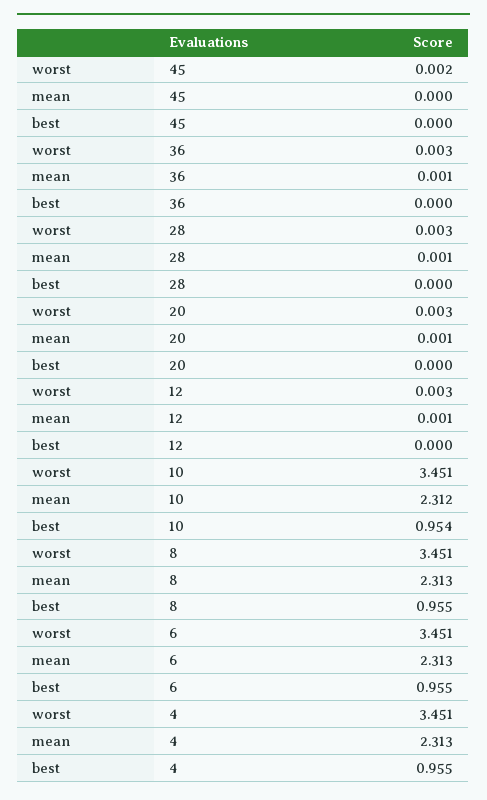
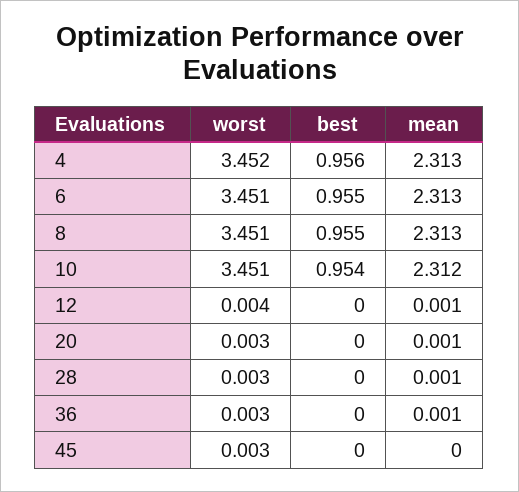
  {
    "worst": {
-     "45": 0.002,
+     "45": 0.003,
      "36": 0.003,
      "28": 0.003,
      "20": 0.003,
-     "12": 0.003,
+     "12": 0.004,
      "10": 3.451,
      "8": 3.451,
      "6": 3.451,
-     "4": 3.451
+     "4": 3.452
    },
    "mean": {
      "45": 0,
      "36": 0.001,
      "28": 0.001,
      "20": 0.001,
      "12": 0.001,
      "10": 2.312,
      "8": 2.313,
      "6": 2.313,
      "4": 2.313
    },
    "best": {
      "45": 0,
      "36": 0,
      "28": 0,
      "20": 0,
      "12": 0,
      "10": 0.954,
      "8": 0.955,
      "6": 0.955,
-     "4": 0.955
+     "4": 0.956
    }
  }

